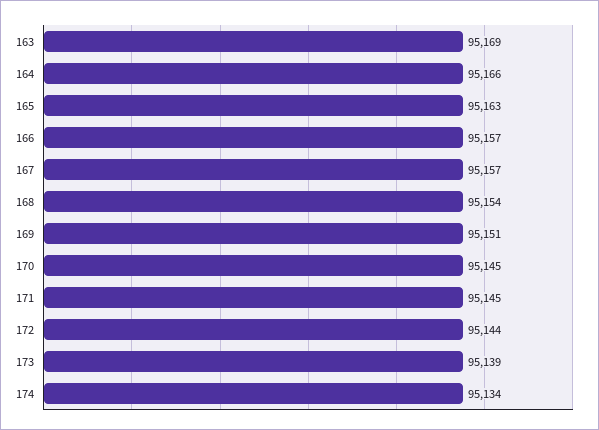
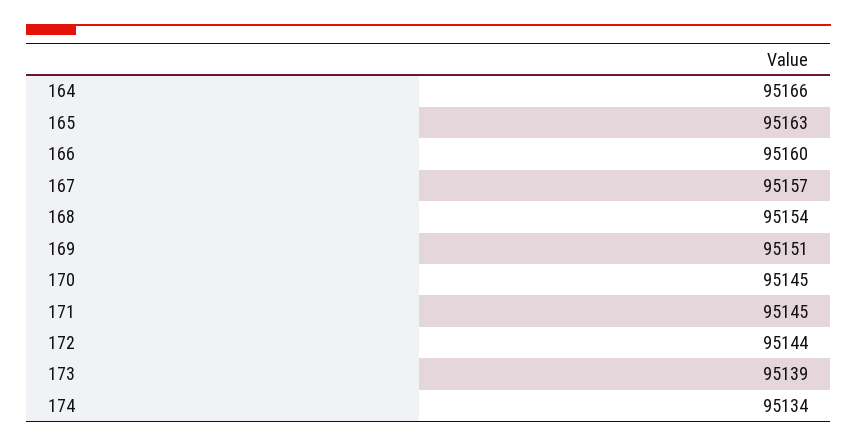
  {
-   "163": 95169,
    "164": 95166,
    "165": 95163,
-   "166": 95157,
+   "166": 95160,
    "167": 95157,
    "168": 95154,
    "169": 95151,
    "170": 95145,
    "171": 95145,
    "172": 95144,
    "173": 95139,
    "174": 95134
  }

